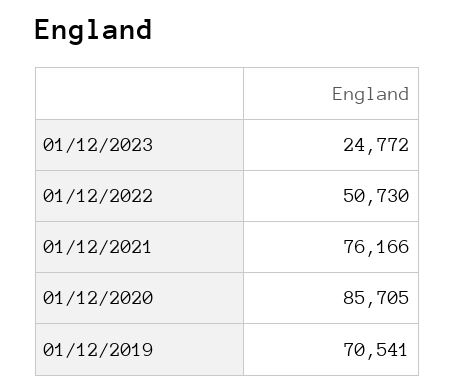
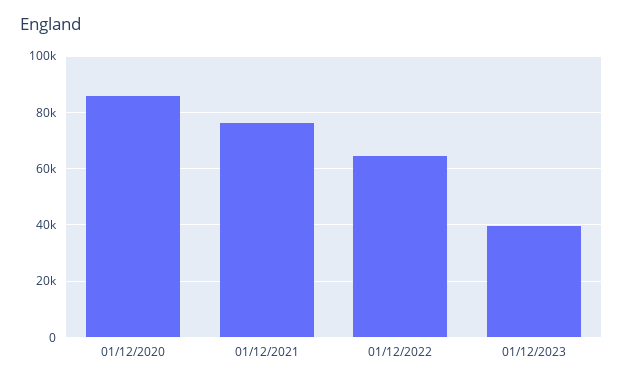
  {
-   "01/12/2023": 24772,
+   "01/12/2023": 40000,
-   "01/12/2022": 50730,
+   "01/12/2022": 65000,
    "01/12/2021": 76166,
-   "01/12/2020": 85705,
+   "01/12/2020": 85705
-   "01/12/2019": 70541
  }

